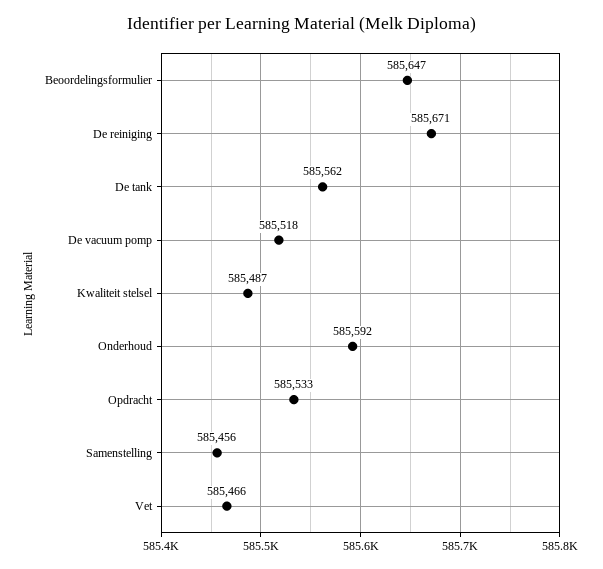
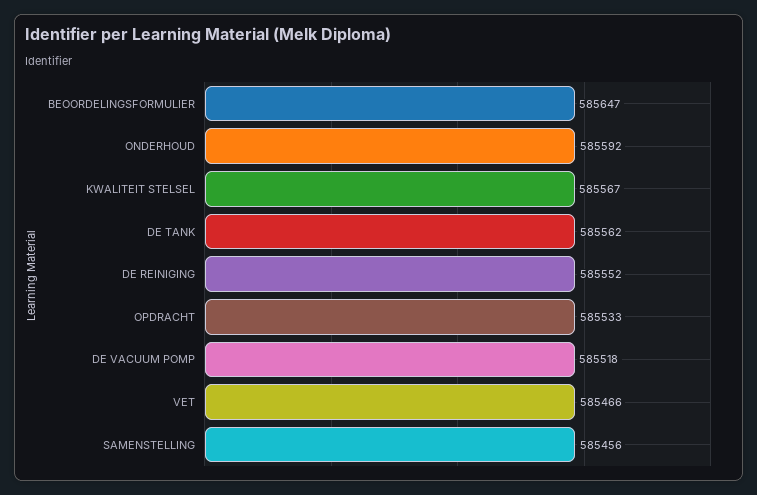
  {
    "Beoordelingsformulier": 585647,
-   "De reiniging": 585671,
+   "De reiniging": 585552,
    "De tank": 585562,
    "De vacuum pomp": 585518,
-   "Kwaliteit stelsel": 585487,
+   "Kwaliteit stelsel": 585567,
    "Onderhoud": 585592,
    "Opdracht": 585533,
    "Samenstelling": 585456,
    "Vet": 585466
  }

